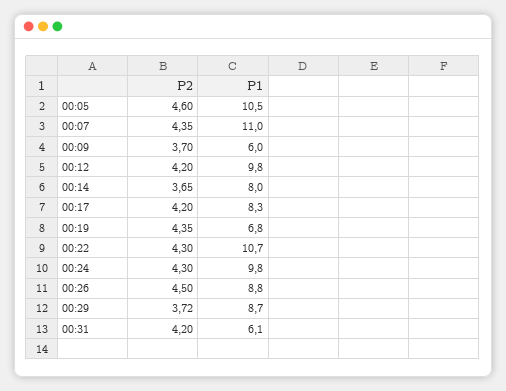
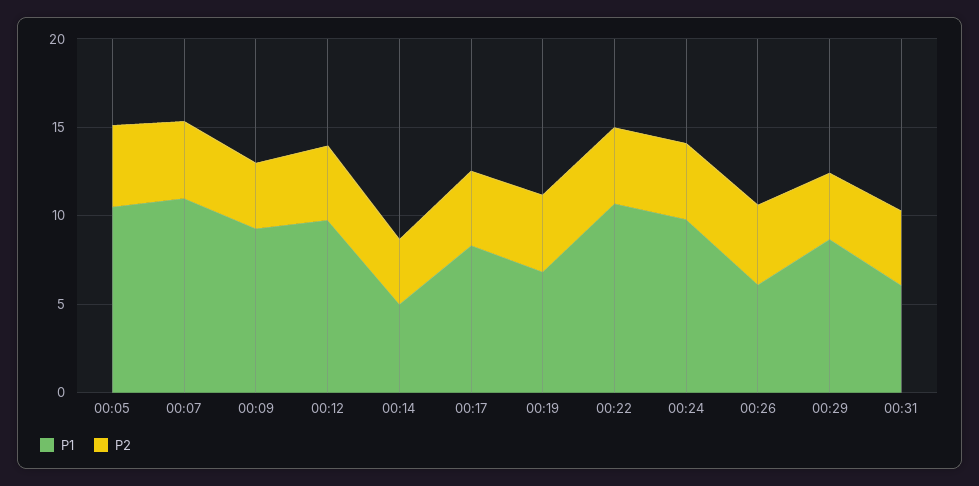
  {
    "P2": {
      "00:05": 4.6,
      "00:07": 4.35,
      "00:09": 3.7,
      "00:12": 4.2,
      "00:14": 3.65,
      "00:17": 4.2,
      "00:19": 4.35,
      "00:22": 4.3,
      "00:24": 4.3,
      "00:26": 4.5,
      "00:29": 3.72,
      "00:31": 4.2
    },
    "P1": {
      "00:05": 10.5,
      "00:07": 11,
-     "00:09": 6,
+     "00:09": 9,
      "00:12": 9.8,
-     "00:14": 8,
+     "00:14": 5,
      "00:17": 8.3,
      "00:19": 6.8,
      "00:22": 10.7,
      "00:24": 9.8,
-     "00:26": 8.8,
+     "00:26": 6,
      "00:29": 8.7,
      "00:31": 6.1
    }
  }

